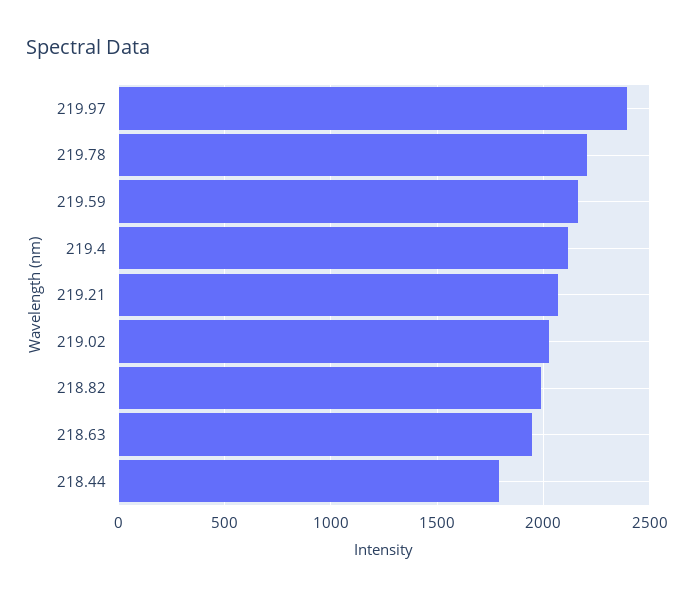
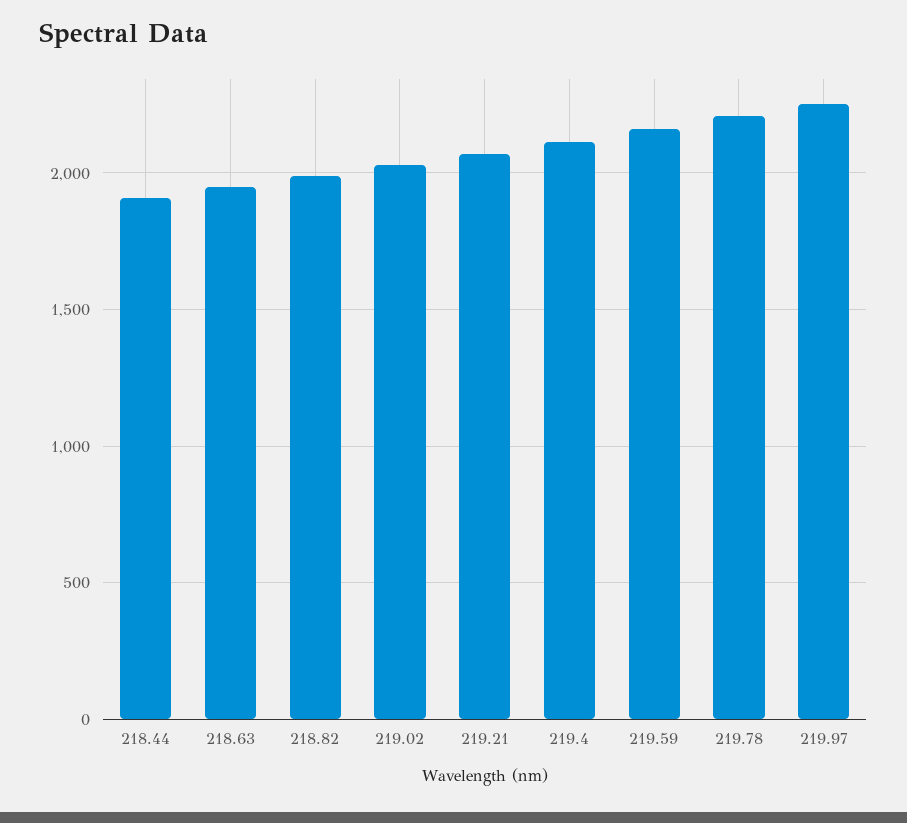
  {
-   "219.97": 2400,
+   "219.97": 2250,
    "219.78": 2200,
    "219.59": 2150,
    "219.4": 2100,
    "219.21": 2050,
    "219.02": 2050,
    "218.82": 2000,
    "218.63": 1950,
-   "218.44": 1800
+   "218.44": 1900
  }

